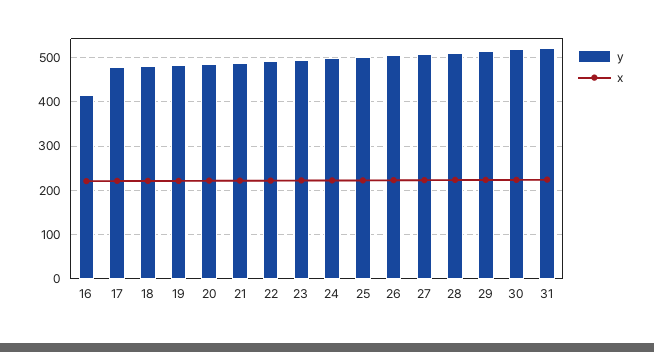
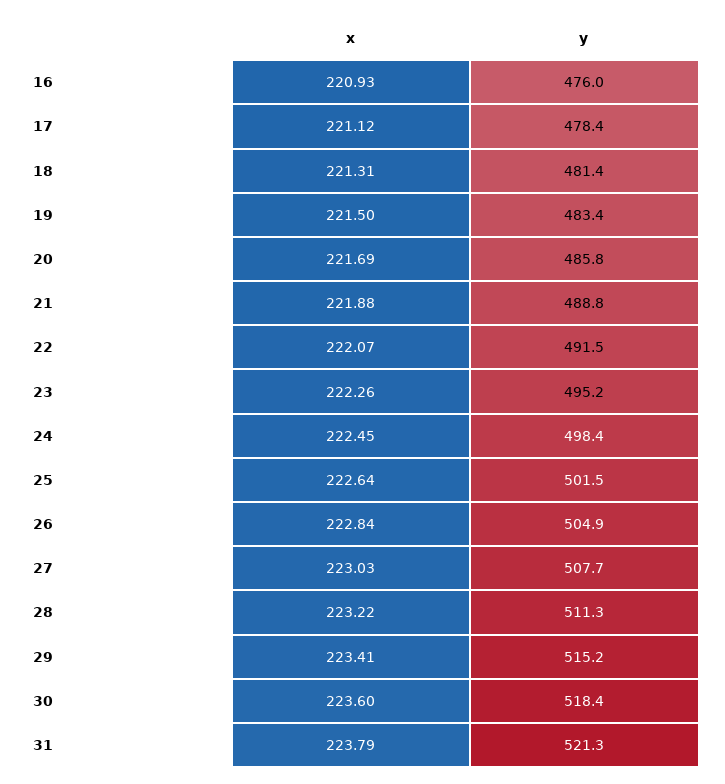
  {
    "y": {
-     "16": 420,
+     "16": 476,
      "17": 478.4,
      "18": 481.4,
      "19": 483.4,
      "20": 485.8,
      "21": 488.8,
      "22": 491.5,
      "23": 495.2,
      "24": 498.4,
      "25": 501.5,
      "26": 504.9,
      "27": 507.7,
      "28": 511.3,
      "29": 515.2,
      "30": 518.4,
      "31": 521.3
    },
    "x": {
      "16": 220.93,
      "17": 221.12,
      "18": 221.31,
      "19": 221.5,
      "20": 221.69,
      "21": 221.88,
      "22": 222.07,
      "23": 222.26,
      "24": 222.45,
      "25": 222.64,
      "26": 222.84,
      "27": 223.03,
      "28": 223.22,
      "29": 223.41,
      "30": 223.6,
      "31": 223.79
    }
  }

